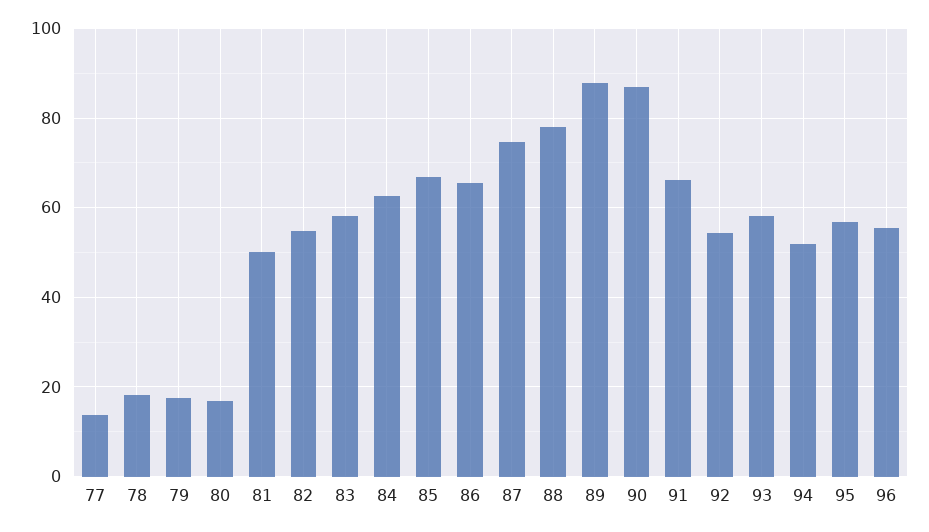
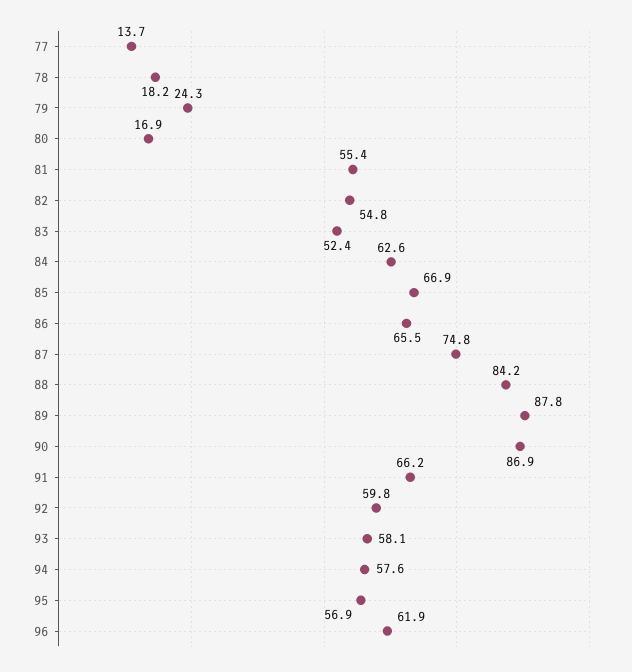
  {
    "77": 13.7,
    "78": 18.2,
-   "79": 18,
+   "79": 24.3,
    "80": 16.9,
-   "81": 50,
+   "81": 55.4,
    "82": 54.8,
-   "83": 58,
+   "83": 52.4,
    "84": 62.6,
    "85": 66.9,
    "86": 65.5,
    "87": 74.8,
-   "88": 78,
+   "88": 84.2,
    "89": 87.8,
    "90": 86.9,
    "91": 66.2,
-   "92": 54,
+   "92": 59.8,
    "93": 58.1,
-   "94": 52,
+   "94": 57.6,
    "95": 56.9,
-   "96": 56
+   "96": 61.9
  }

